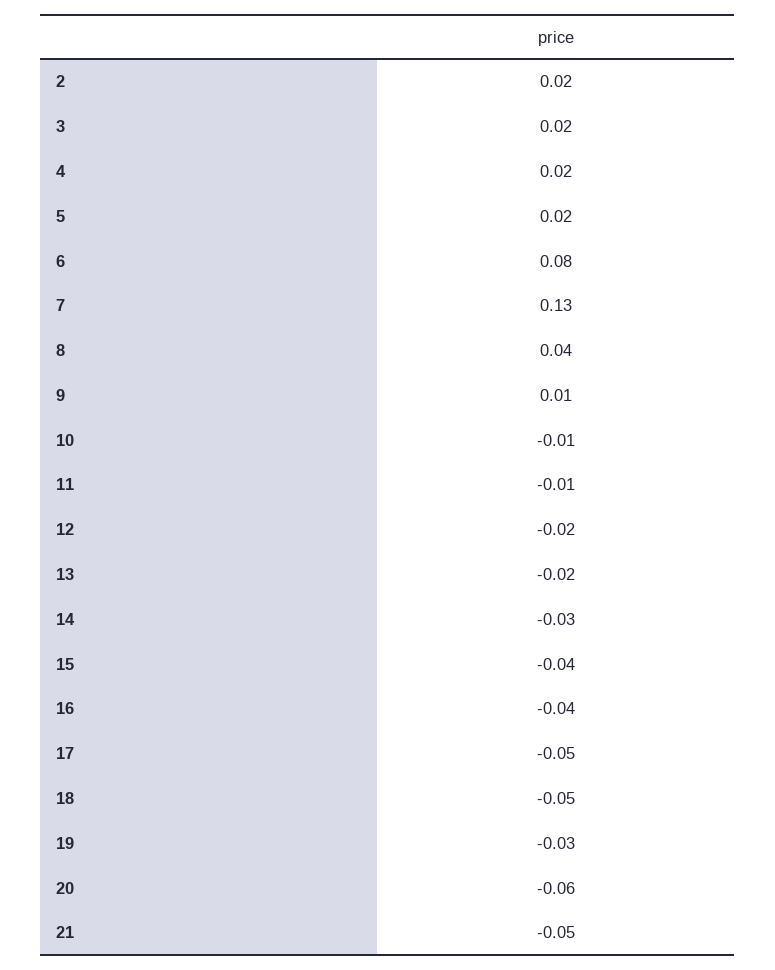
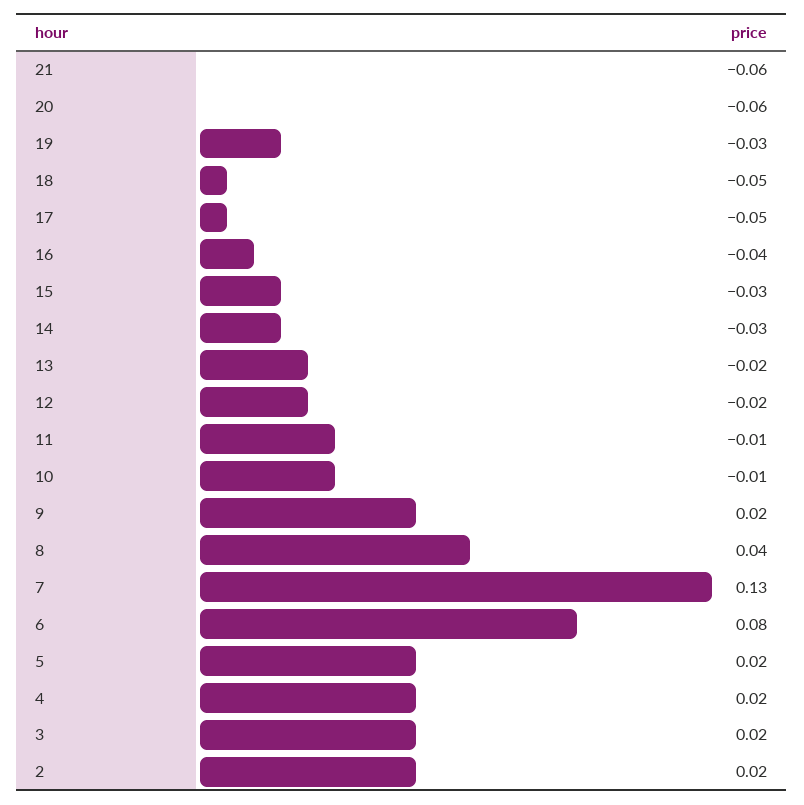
  {
    "2": 0.02,
    "3": 0.02,
    "4": 0.02,
    "5": 0.02,
    "6": 0.08,
    "7": 0.13,
    "8": 0.04,
-   "9": 0.01,
+   "9": 0.02,
    "10": -0.01,
    "11": -0.01,
    "12": -0.02,
    "13": -0.02,
    "14": -0.03,
-   "15": -0.04,
+   "15": -0.03,
    "16": -0.04,
    "17": -0.05,
    "18": -0.05,
    "19": -0.03,
    "20": -0.06,
-   "21": -0.05
+   "21": -0.06
  }

